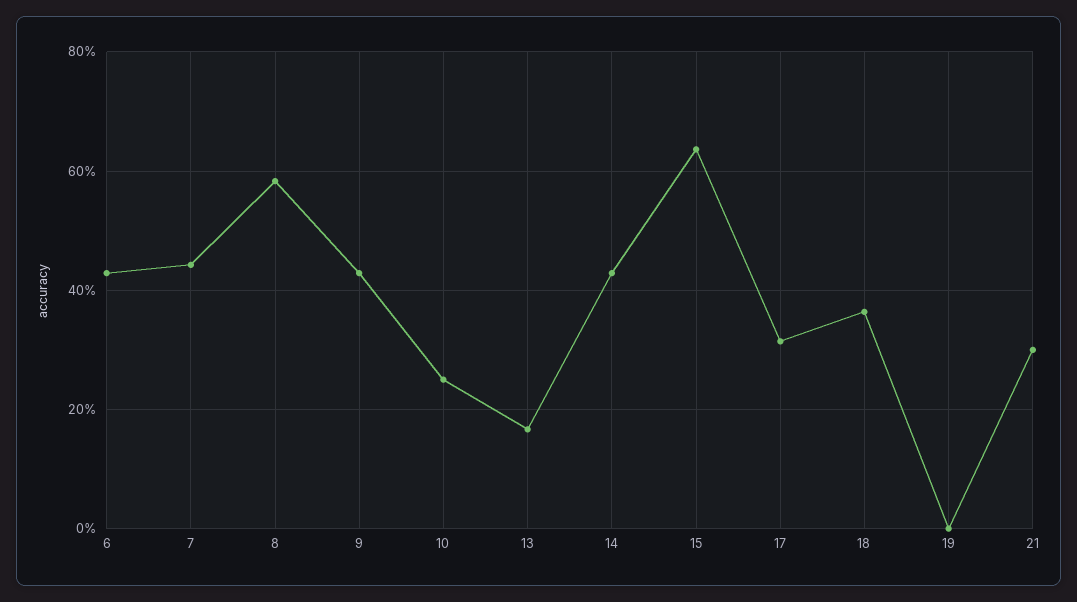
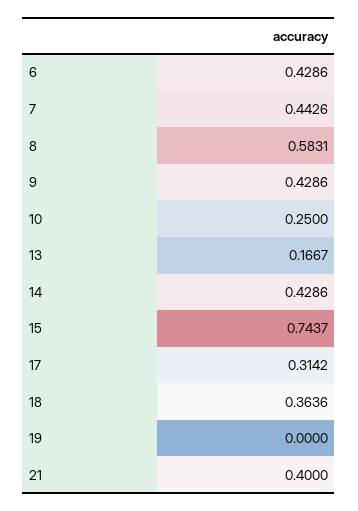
  {
    "6": 0.4286,
    "7": 0.4426,
    "8": 0.5831,
    "9": 0.4286,
    "10": 0.25,
    "13": 0.1667,
    "14": 0.4286,
-   "15": 0.64,
+   "15": 0.7437,
    "17": 0.3142,
    "18": 0.3636,
    "19": 0,
-   "21": 0.3
+   "21": 0.4
  }

